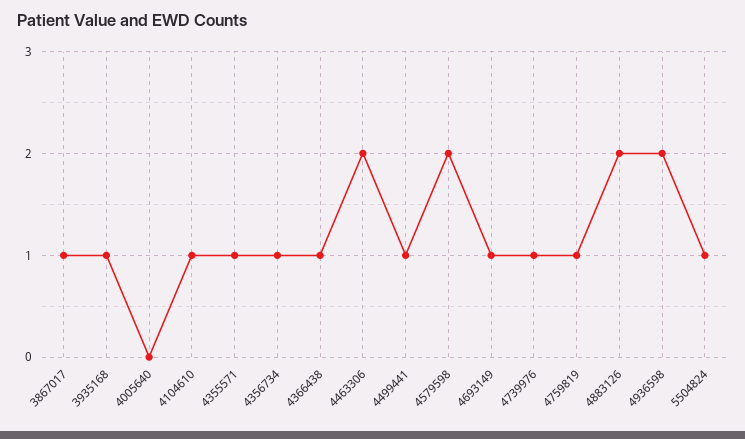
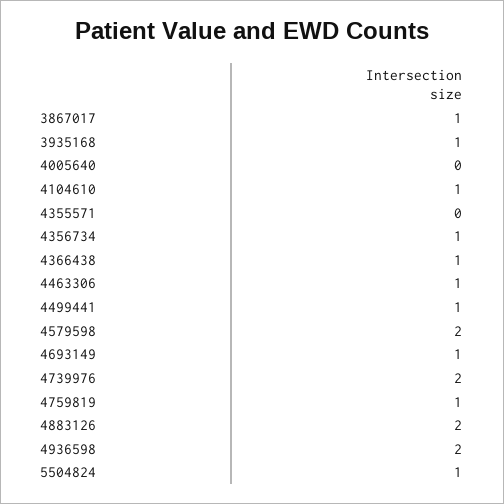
  {
    "3867017": 1,
    "3935168": 1,
    "4005640": 0,
    "4104610": 1,
-   "4355571": 1,
+   "4355571": 0,
    "4356734": 1,
    "4366438": 1,
-   "4463306": 2,
+   "4463306": 1,
    "4499441": 1,
    "4579598": 2,
    "4693149": 1,
-   "4739976": 1,
+   "4739976": 2,
    "4759819": 1,
    "4883126": 2,
    "4936598": 2,
    "5504824": 1
  }

